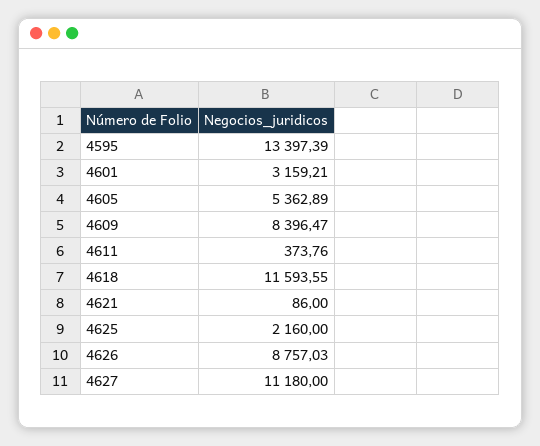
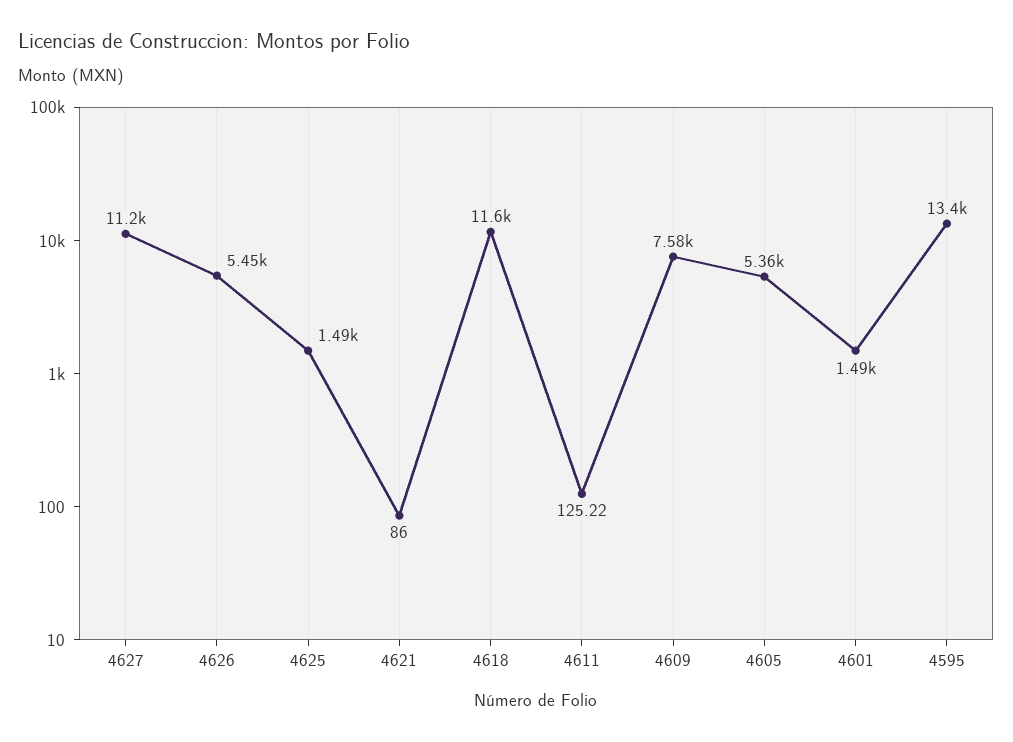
  {
    "4595": 13397.39,
-   "4601": 3159.21,
+   "4601": 1490,
    "4605": 5362.89,
-   "4609": 8396.47,
+   "4609": 7580,
-   "4611": 373.76,
+   "4611": 125.22,
    "4618": 11593.55,
    "4621": 86,
-   "4625": 2160,
+   "4625": 1490,
-   "4626": 8757.03,
+   "4626": 5450,
    "4627": 11180
  }

